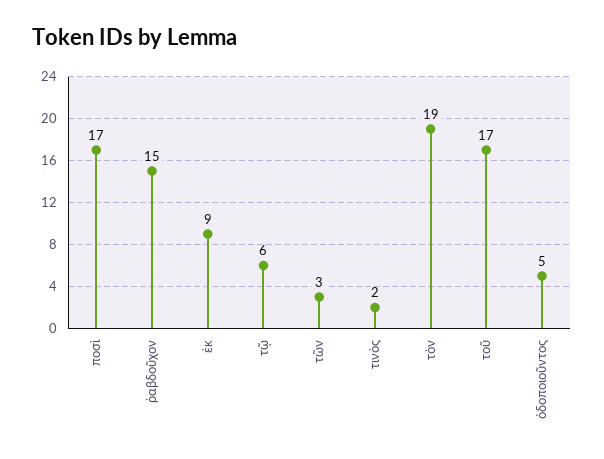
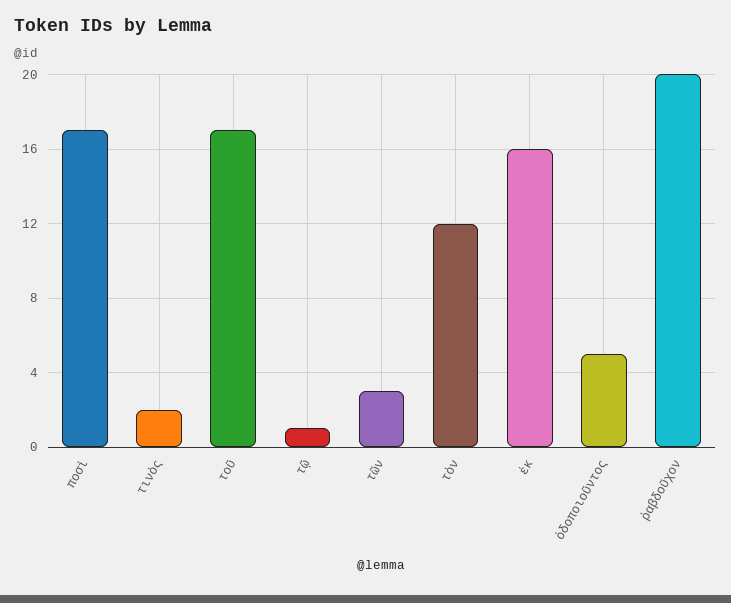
  {
    "ποσὶ": 17,
-   "ῥαβδοῦχον": 15,
+   "ῥαβδοῦχον": 20,
-   "ἐκ": 9,
+   "ἐκ": 16,
-   "τῷ": 6,
+   "τῷ": 1,
    "τῶν": 3,
    "τινὸς": 2,
-   "τὸν": 19,
+   "τὸν": 12,
    "τοῦ": 17,
    "ὁδοποιοῦντος": 5
  }

